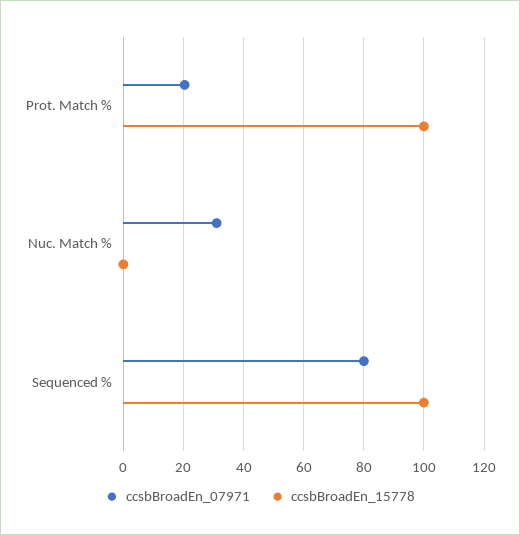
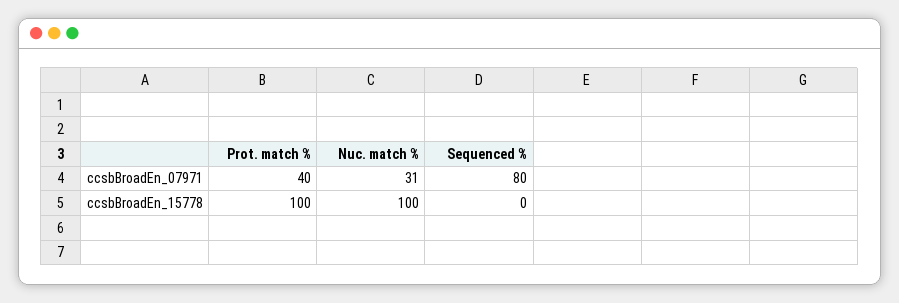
  {
    "ccsbBroadEn_07971": {
-     "Prot. Match %": 20,
+     "Prot. Match %": 40,
      "Nuc. Match %": 31,
      "Sequenced %": 80
    },
    "ccsbBroadEn_15778": {
      "Prot. Match %": 100,
-     "Nuc. Match %": 0,
+     "Nuc. Match %": 100,
-     "Sequenced %": 100
+     "Sequenced %": 0
    }
  }

